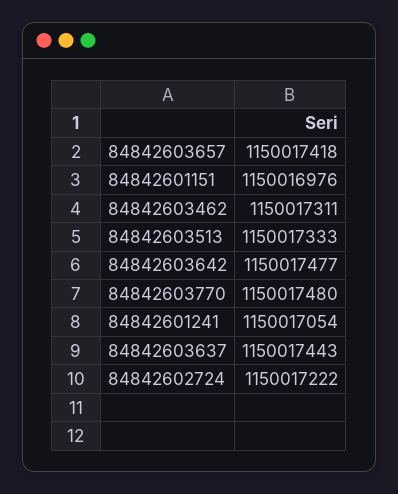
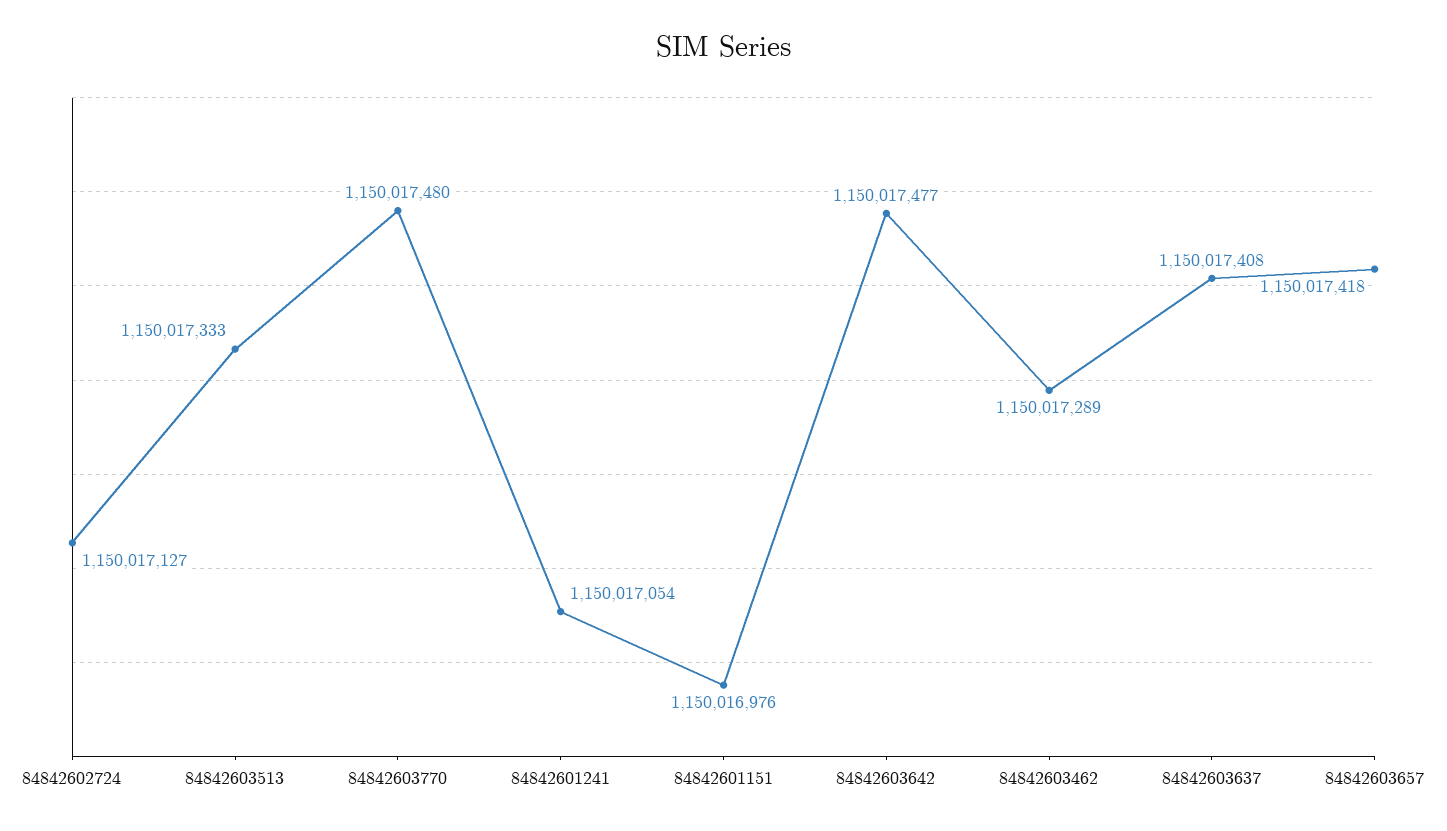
  {
    "84842603657": 1150017418,
    "84842601151": 1150016976,
-   "84842603462": 1150017311,
+   "84842603462": 1150017289,
    "84842603513": 1150017333,
    "84842603642": 1150017477,
    "84842603770": 1150017480,
    "84842601241": 1150017054,
-   "84842603637": 1150017443,
+   "84842603637": 1150017408,
-   "84842602724": 1150017222
+   "84842602724": 1150017127
  }

